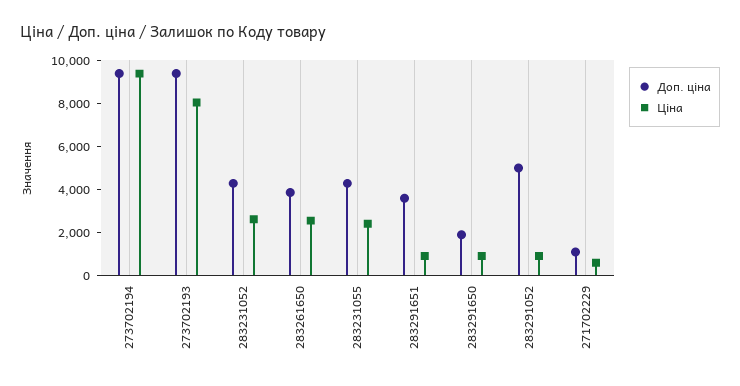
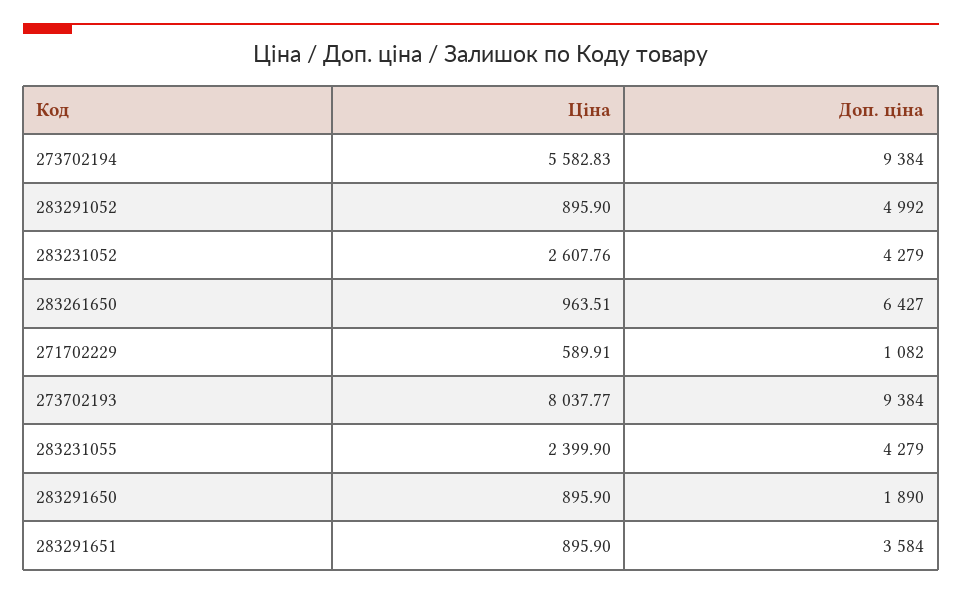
  {
    "Доп. ціна": {
      "273702194": 9384,
      "273702193": 9384,
      "283231052": 4279,
-     "283261650": 4000,
+     "283261650": 6427,
      "283231055": 4279,
      "283291651": 3584,
      "283291650": 1890,
      "283291052": 4992,
      "271702229": 1082
    },
    "Ціна": {
-     "273702194": 9500,
+     "273702194": 5582.83,
      "273702193": 8037.77,
      "283231052": 2607.76,
-     "283261650": 2500,
+     "283261650": 963.51,
      "283231055": 2399.9,
      "283291651": 895.9,
      "283291650": 895.9,
      "283291052": 895.9,
      "271702229": 589.91
    }
  }

